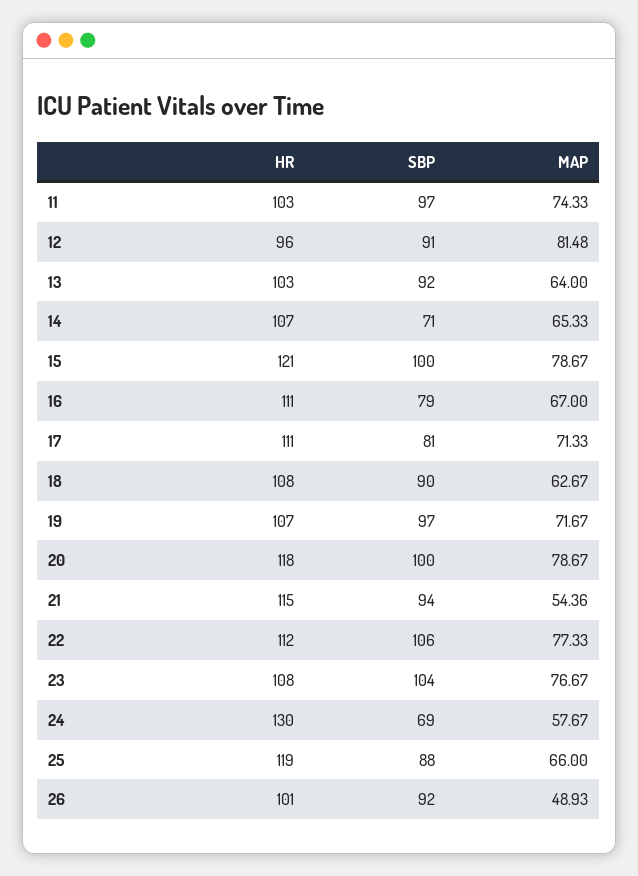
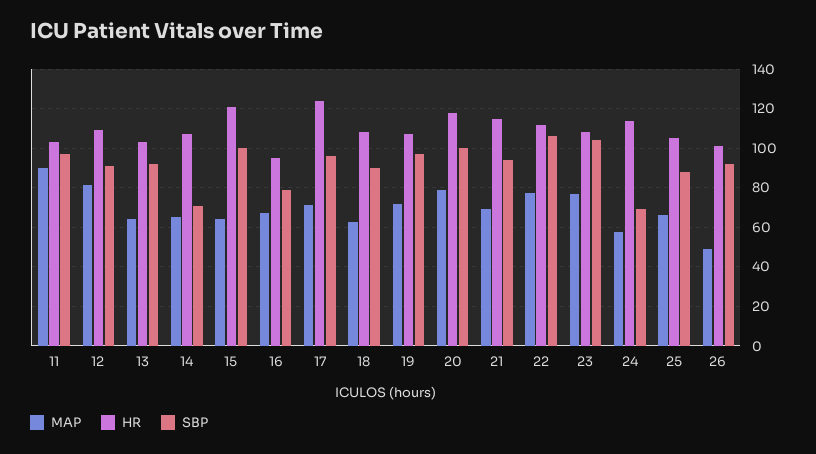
  {
    "HR": {
      "11": 103,
-     "12": 96,
+     "12": 110,
      "13": 103,
      "14": 107,
      "15": 121,
-     "16": 111,
+     "16": 95,
-     "17": 111,
+     "17": 125,
      "18": 108,
      "19": 107,
      "20": 118,
      "21": 115,
      "22": 112,
      "23": 108,
-     "24": 130,
+     "24": 115,
-     "25": 119,
+     "25": 105,
      "26": 101
    },
    "SBP": {
      "11": 97,
      "12": 91,
      "13": 92,
      "14": 71,
      "15": 100,
      "16": 79,
-     "17": 81,
+     "17": 95,
      "18": 90,
      "19": 97,
      "20": 100,
      "21": 94,
      "22": 106,
      "23": 104,
      "24": 69,
      "25": 88,
      "26": 92
    },
    "MAP": {
-     "11": 74.33,
+     "11": 90,
      "12": 81.48,
      "13": 64,
      "14": 65.33,
-     "15": 78.67,
+     "15": 65,
      "16": 67,
      "17": 71.33,
      "18": 62.67,
      "19": 71.67,
      "20": 78.67,
-     "21": 54.36,
+     "21": 70,
      "22": 77.33,
      "23": 76.67,
      "24": 57.67,
      "25": 66,
      "26": 48.93
    }
  }

